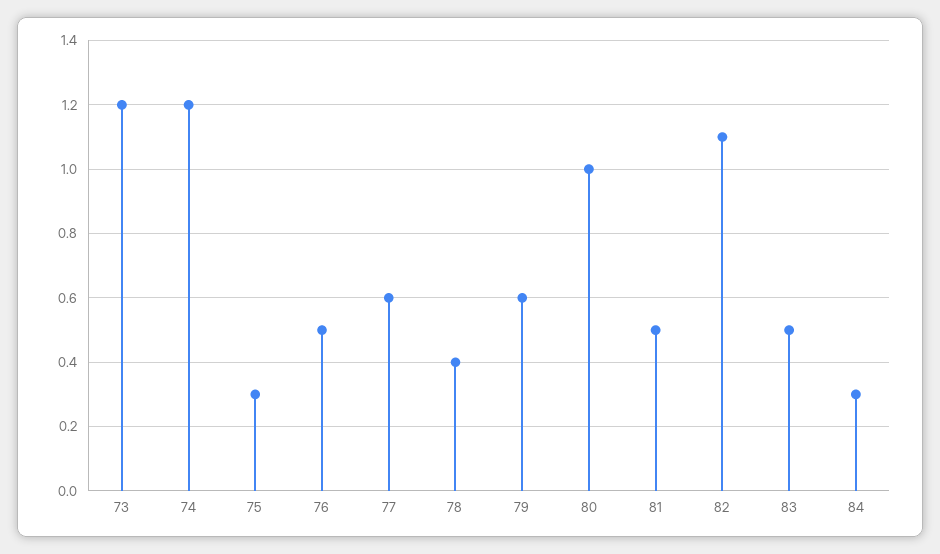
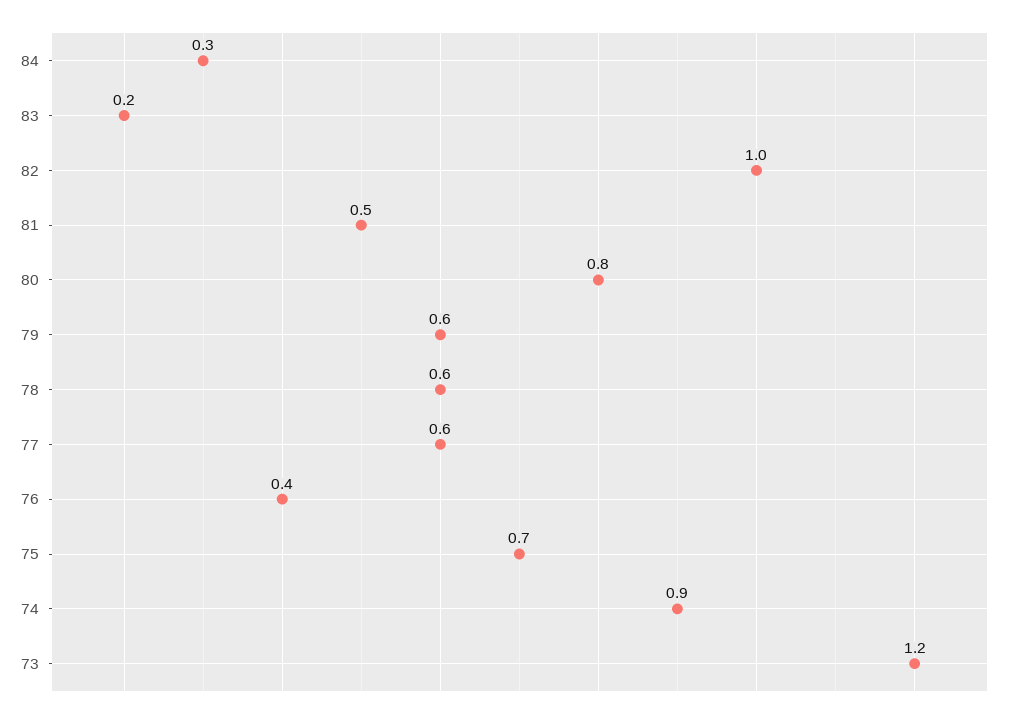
  {
    "73": 1.2,
-   "74": 1.2,
+   "74": 0.9,
-   "75": 0.3,
+   "75": 0.7,
-   "76": 0.5,
+   "76": 0.4,
    "77": 0.6,
-   "78": 0.4,
+   "78": 0.6,
    "79": 0.6,
-   "80": 1,
+   "80": 0.8,
    "81": 0.5,
-   "82": 1.1,
+   "82": 1,
-   "83": 0.5,
+   "83": 0.2,
    "84": 0.3
  }

